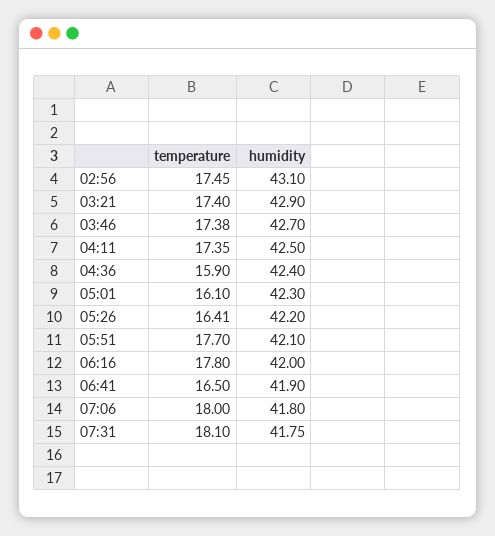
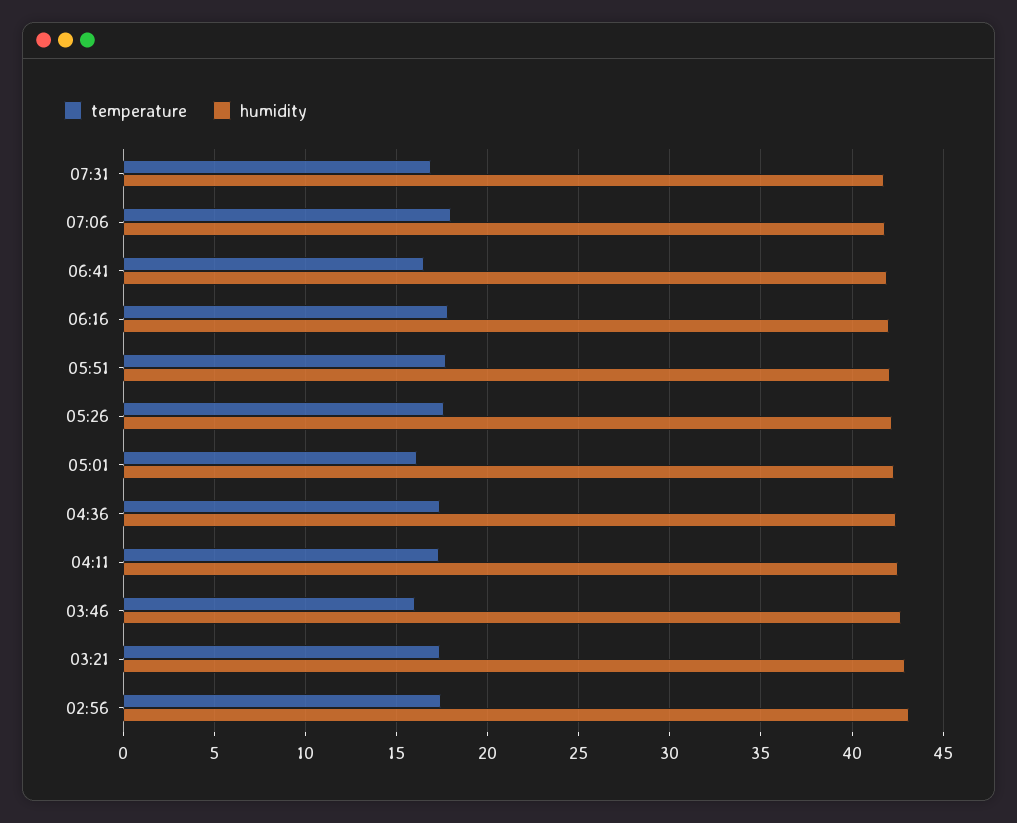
  {
    "temperature": {
      "02:56": 17.45,
      "03:21": 17.4,
-     "03:46": 17.38,
+     "03:46": 16,
      "04:11": 17.35,
-     "04:36": 15.9,
+     "04:36": 17.5,
      "05:01": 16.1,
-     "05:26": 16.41,
+     "05:26": 17.5,
      "05:51": 17.7,
      "06:16": 17.8,
      "06:41": 16.5,
      "07:06": 18,
-     "07:31": 18.1
+     "07:31": 17
    },
    "humidity": {
      "02:56": 43.1,
      "03:21": 42.9,
      "03:46": 42.7,
      "04:11": 42.5,
      "04:36": 42.4,
      "05:01": 42.3,
      "05:26": 42.2,
      "05:51": 42.1,
      "06:16": 42,
      "06:41": 41.9,
      "07:06": 41.8,
      "07:31": 41.75
    }
  }

